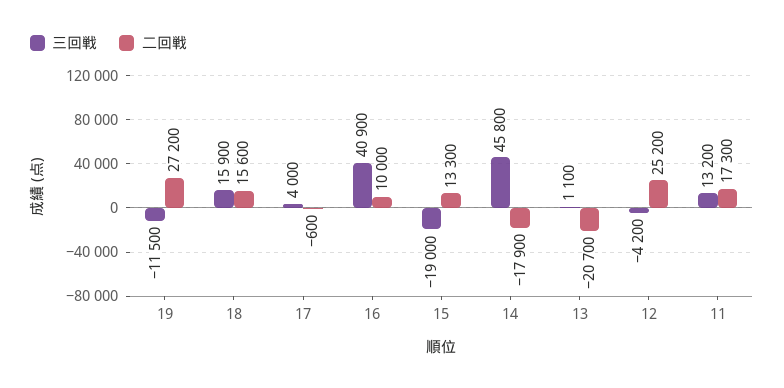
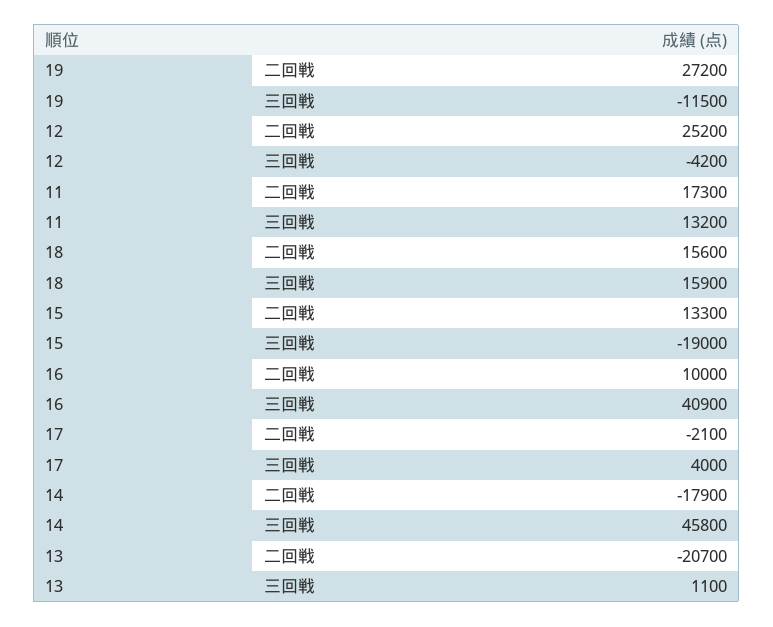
  {
    "三回戦": {
      "19": -11500,
      "18": 15900,
      "17": 4000,
      "16": 40900,
      "15": -19000,
      "14": 45800,
      "13": 1100,
      "12": -4200,
      "11": 13200
    },
    "二回戦": {
      "19": 27200,
      "18": 15600,
-     "17": -600,
+     "17": -2100,
      "16": 10000,
      "15": 13300,
      "14": -17900,
      "13": -20700,
      "12": 25200,
      "11": 17300
    }
  }

